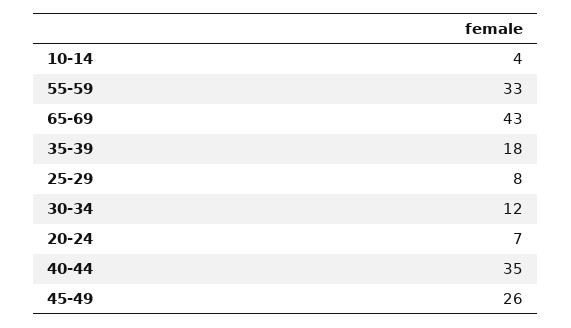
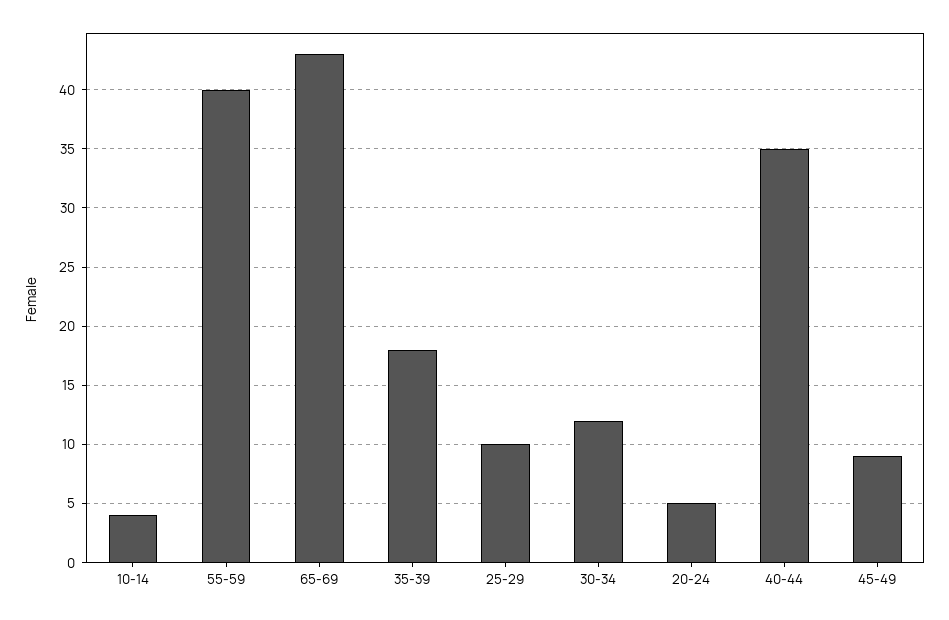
  {
    "10-14": 4,
-   "55-59": 33,
+   "55-59": 40,
    "65-69": 43,
    "35-39": 18,
-   "25-29": 8,
+   "25-29": 10,
    "30-34": 12,
-   "20-24": 7,
+   "20-24": 5,
    "40-44": 35,
-   "45-49": 26
+   "45-49": 9
  }

